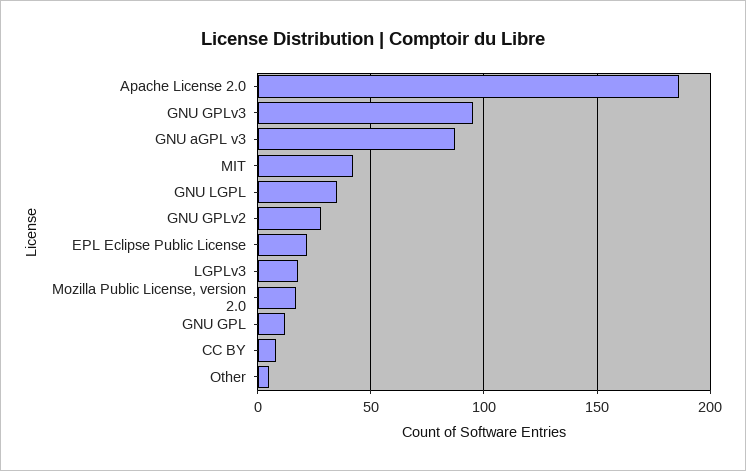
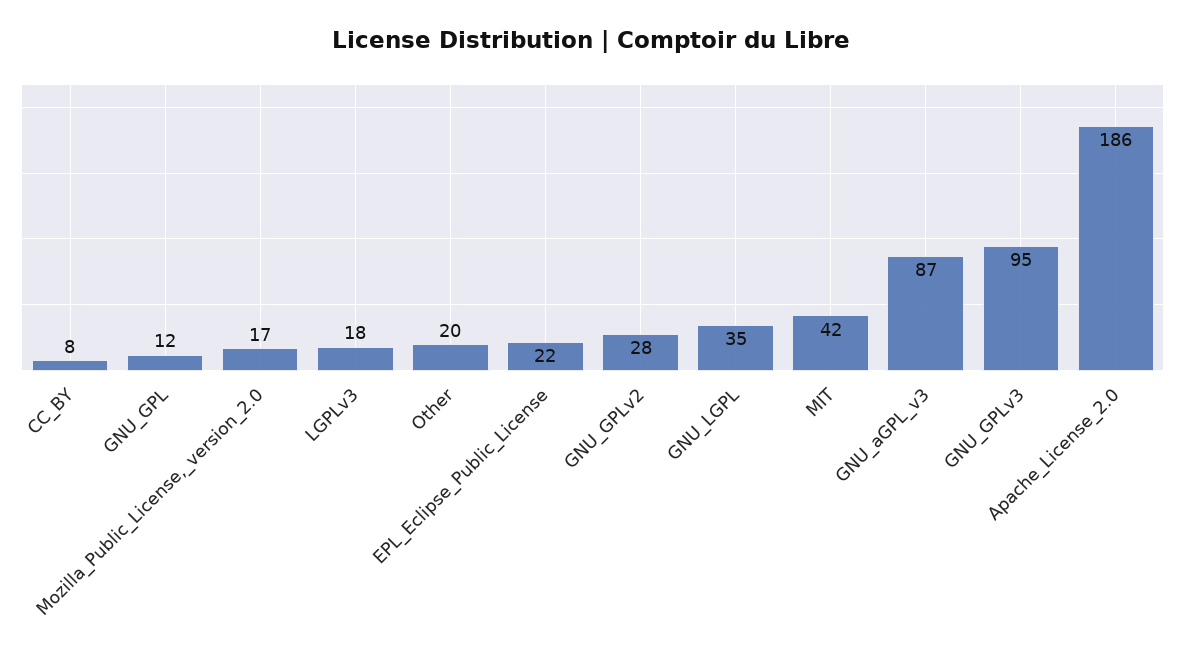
  {
    "Apache License 2.0": 186,
    "GNU GPLv3": 95,
    "GNU aGPL v3": 87,
    "MIT": 42,
    "GNU LGPL": 35,
    "GNU GPLv2": 28,
    "EPL Eclipse Public License": 22,
    "LGPLv3": 18,
    "Mozilla Public License, version 2.0": 17,
    "GNU GPL": 12,
    "CC BY": 8,
-   "Other": 5
+   "Other": 20
  }

